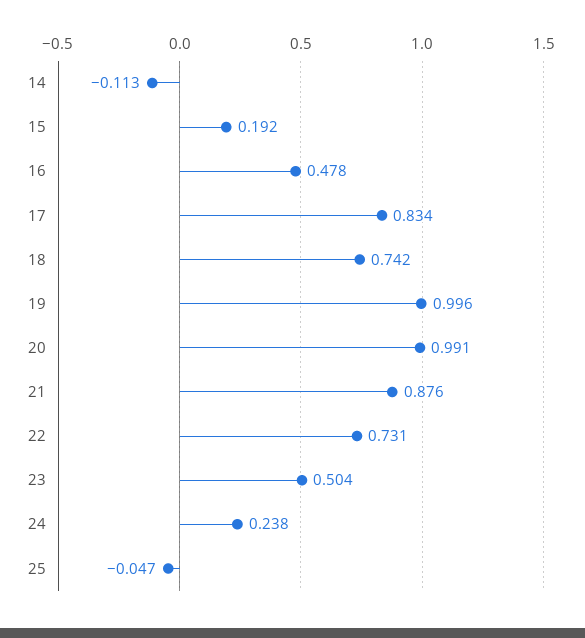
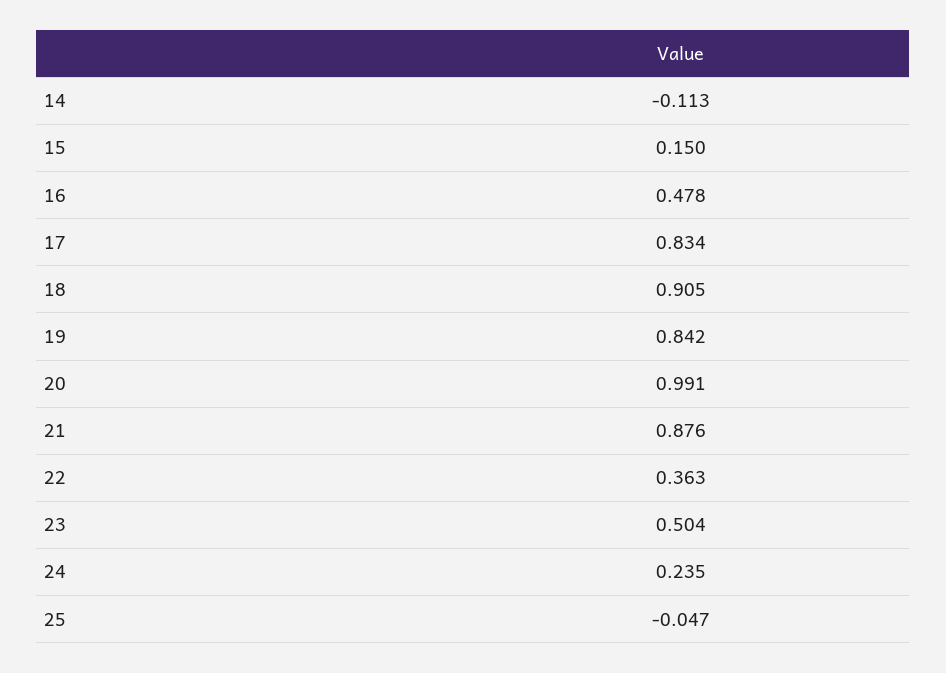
  {
    "14": -0.113,
-   "15": 0.192,
+   "15": 0.15,
    "16": 0.478,
    "17": 0.834,
-   "18": 0.742,
+   "18": 0.905,
-   "19": 0.996,
+   "19": 0.842,
    "20": 0.991,
    "21": 0.876,
-   "22": 0.731,
+   "22": 0.363,
    "23": 0.504,
-   "24": 0.238,
+   "24": 0.235,
    "25": -0.047
  }

